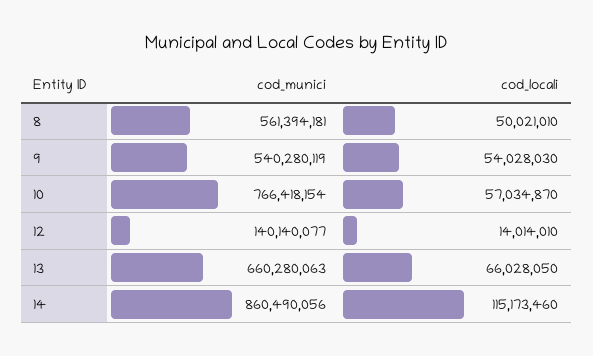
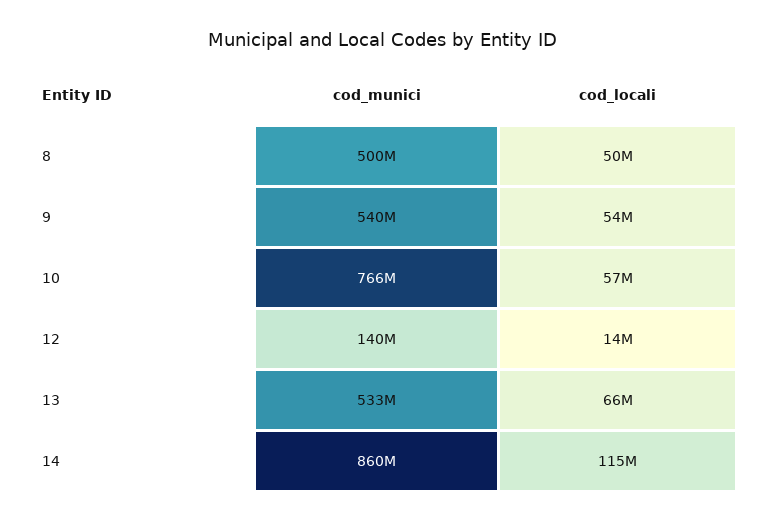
  {
    "cod_munici": {
-     "8": 561394181,
+     "8": 500000000,
      "9": 540280119,
      "10": 766418154,
      "12": 140140077,
-     "13": 660280063,
+     "13": 533000000,
      "14": 860490056
    },
    "cod_locali": {
      "8": 50021010,
      "9": 54028030,
      "10": 57034870,
      "12": 14014010,
      "13": 66028050,
      "14": 115173460
    }
  }

